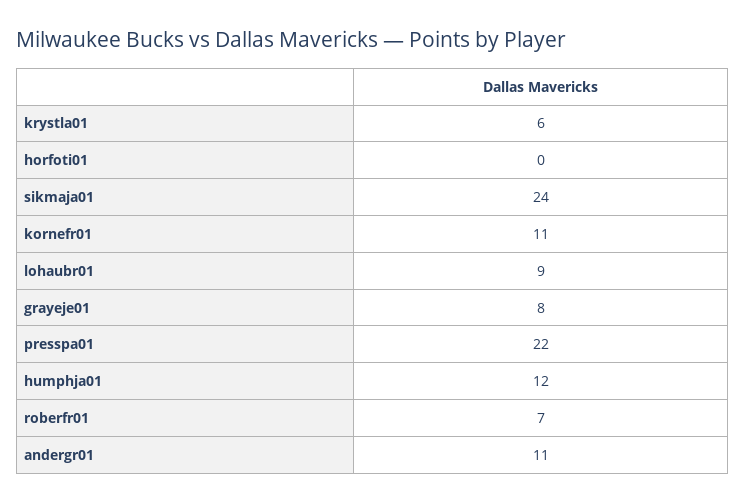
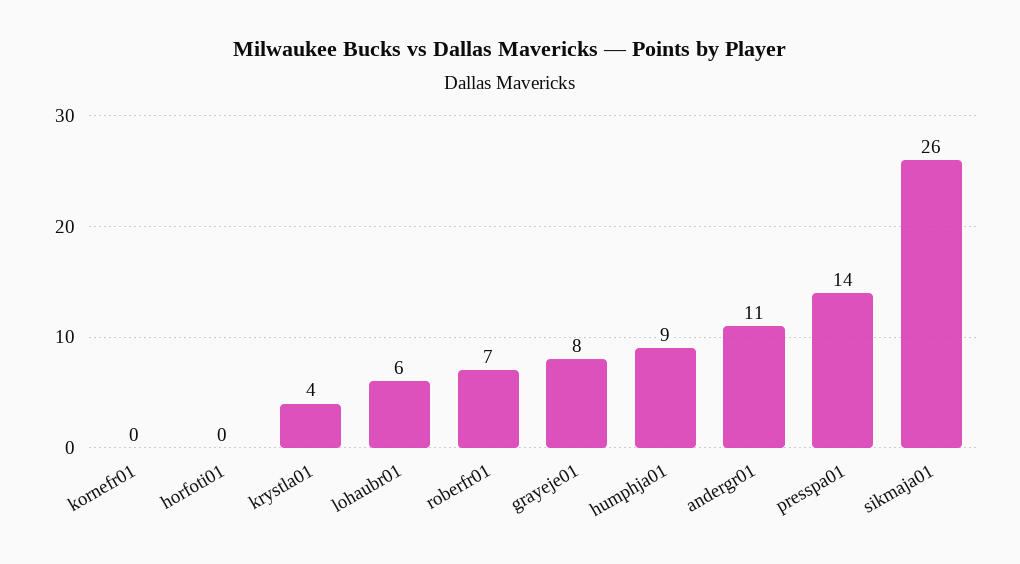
  {
-   "krystla01": 6,
+   "krystla01": 4,
    "horfoti01": 0,
-   "sikmaja01": 24,
+   "sikmaja01": 26,
-   "kornefr01": 11,
+   "kornefr01": 0,
-   "lohaubr01": 9,
+   "lohaubr01": 6,
    "grayeje01": 8,
-   "presspa01": 22,
+   "presspa01": 14,
-   "humphja01": 12,
+   "humphja01": 9,
    "roberfr01": 7,
    "andergr01": 11
  }

